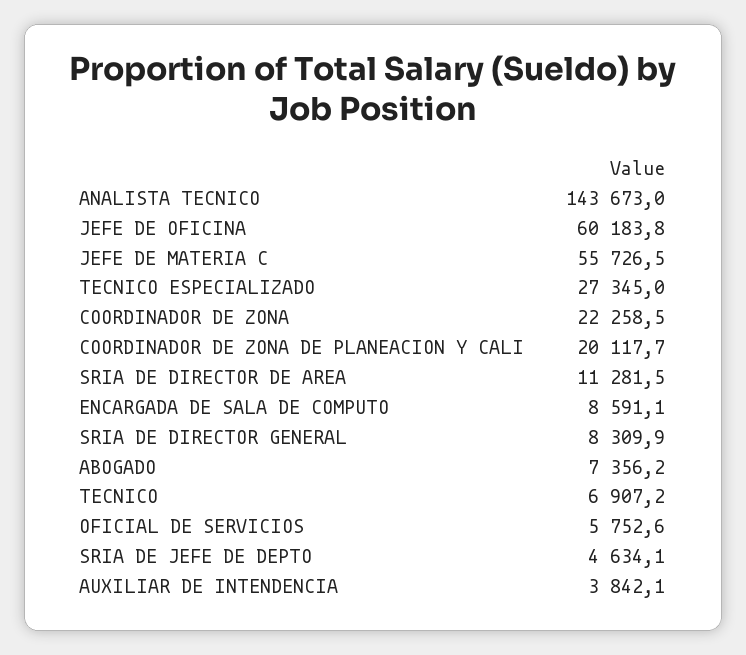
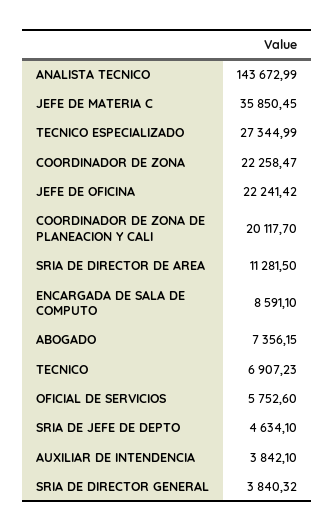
  {
    "ANALISTA TECNICO": 143672.99,
-   "JEFE DE OFICINA": 60183.8,
+   "JEFE DE OFICINA": 22241.42,
-   "JEFE DE MATERIA C": 55726.5,
+   "JEFE DE MATERIA C": 35850.45,
    "TECNICO ESPECIALIZADO": 27344.99,
    "COORDINADOR DE ZONA": 22258.47,
    "COORDINADOR DE ZONA DE PLANEACION Y CALI": 20117.7,
    "SRIA DE DIRECTOR DE AREA": 11281.5,
    "ENCARGADA DE SALA DE COMPUTO": 8591.1,
-   "SRIA DE DIRECTOR GENERAL": 8309.9,
+   "SRIA DE DIRECTOR GENERAL": 3840.32,
    "ABOGADO": 7356.15,
    "TECNICO": 6907.23,
    "OFICIAL DE SERVICIOS": 5752.6,
    "SRIA DE JEFE DE DEPTO": 4634.1,
    "AUXILIAR DE INTENDENCIA": 3842.1
  }

